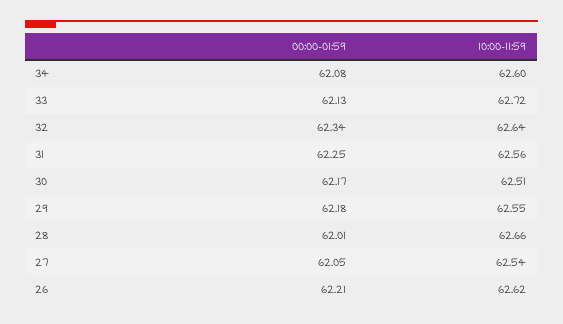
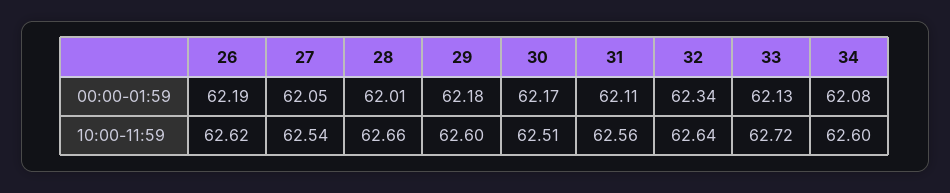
  {
    "00:00-01:59": {
      "34": 62.08,
      "33": 62.13,
      "32": 62.34,
-     "31": 62.25,
+     "31": 62.11,
      "30": 62.17,
      "29": 62.18,
      "28": 62.01,
      "27": 62.05,
-     "26": 62.21
+     "26": 62.19
    },
    "10:00-11:59": {
      "34": 62.6,
      "33": 62.72,
      "32": 62.64,
      "31": 62.56,
      "30": 62.51,
-     "29": 62.55,
+     "29": 62.6,
      "28": 62.66,
      "27": 62.54,
      "26": 62.62
    }
  }

